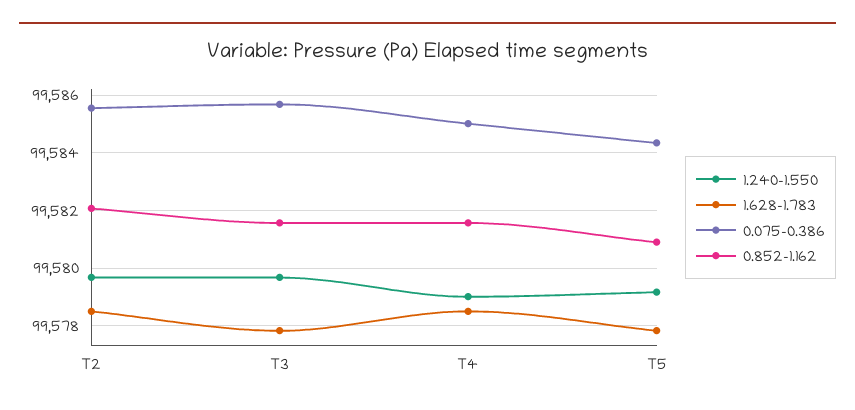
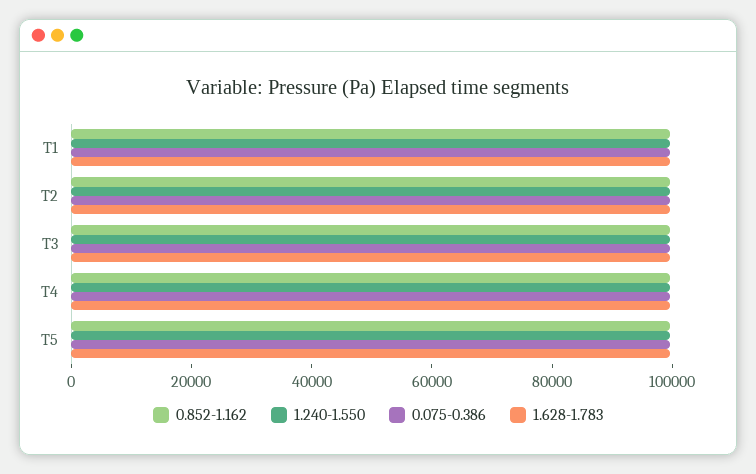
  {
    "1.240-1.550": {
      "T2": 99579.75,
      "T3": 99579.75,
      "T4": 99579,
-     "T5": 99579.25
+     "T5": 99579.25,
+     "T1": 100000
    },
    "1.628-1.783": {
      "T2": 99578.5,
      "T3": 99577.75,
      "T4": 99578.5,
-     "T5": 99577.75
+     "T5": 99577.75,
+     "T1": 100000
    },
    "0.075-0.386": {
      "T2": 99585.5,
      "T3": 99585.75,
      "T4": 99585,
-     "T5": 99584.25
+     "T5": 99584.25,
+     "T1": 100000
    },
    "0.852-1.162": {
      "T2": 99582,
      "T3": 99581.5,
      "T4": 99581.5,
-     "T5": 99581
+     "T5": 99581,
+     "T1": 100000
    }
  }

